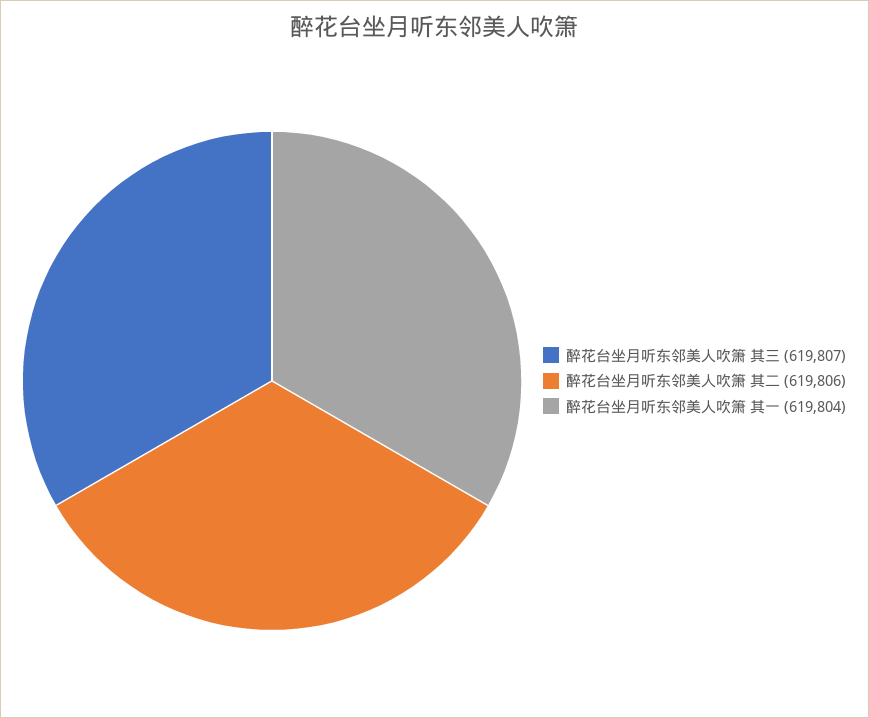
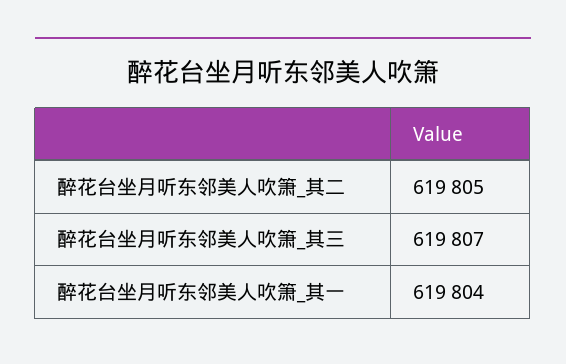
  {
    "醉花台坐月听东邻美人吹箫 其三": 619807,
-   "醉花台坐月听东邻美人吹箫 其二": 619806,
+   "醉花台坐月听东邻美人吹箫 其二": 619805,
    "醉花台坐月听东邻美人吹箫 其一": 619804
  }

